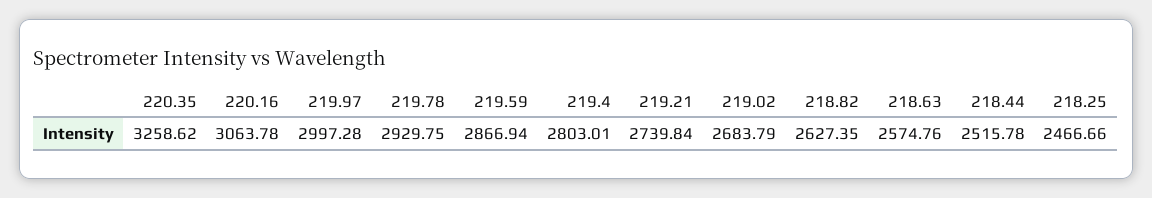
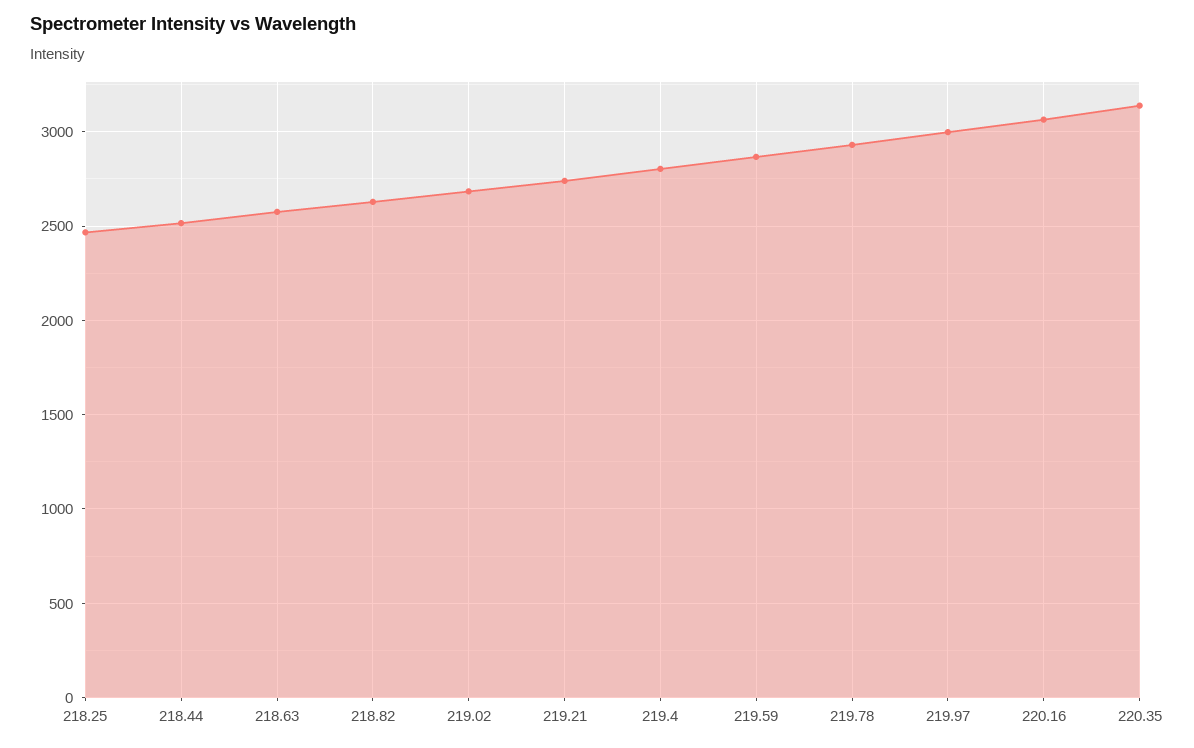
  {
-   "220.35": 3258.62,
+   "220.35": 3150,
    "220.16": 3063.78,
    "219.97": 2997.28,
    "219.78": 2929.75,
    "219.59": 2866.94,
    "219.4": 2803.01,
    "219.21": 2739.84,
    "219.02": 2683.79,
    "218.82": 2627.35,
    "218.63": 2574.76,
    "218.44": 2515.78,
    "218.25": 2466.66
  }

